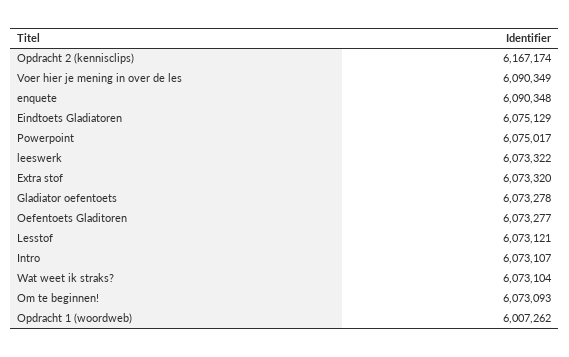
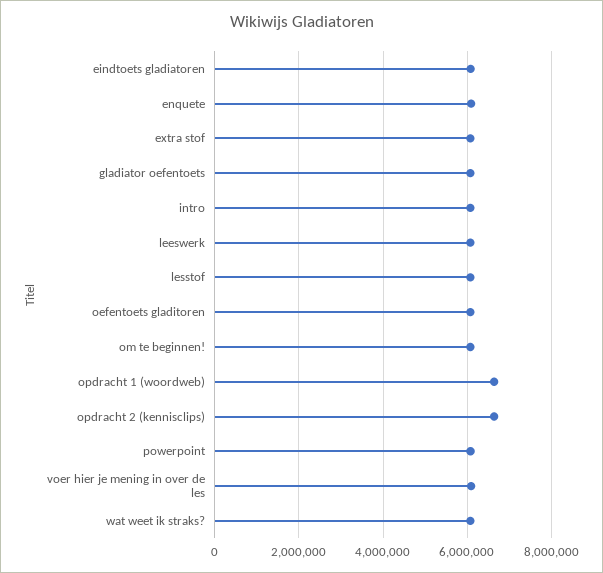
  {
-   "Opdracht 2 (kennisclips)": 6167174,
+   "Opdracht 2 (kennisclips)": 6600000,
    "Voer hier je mening in over de les": 6090349,
    "enquete": 6090348,
    "Eindtoets Gladiatoren": 6075129,
    "Powerpoint": 6075017,
    "leeswerk": 6073322,
    "Extra stof": 6073320,
    "Gladiator oefentoets": 6073278,
    "Oefentoets Gladitoren": 6073277,
    "Lesstof": 6073121,
    "Intro": 6073107,
    "Wat weet ik straks?": 6073104,
    "Om te beginnen!": 6073093,
-   "Opdracht 1 (woordweb)": 6007262
+   "Opdracht 1 (woordweb)": 6600000
  }

